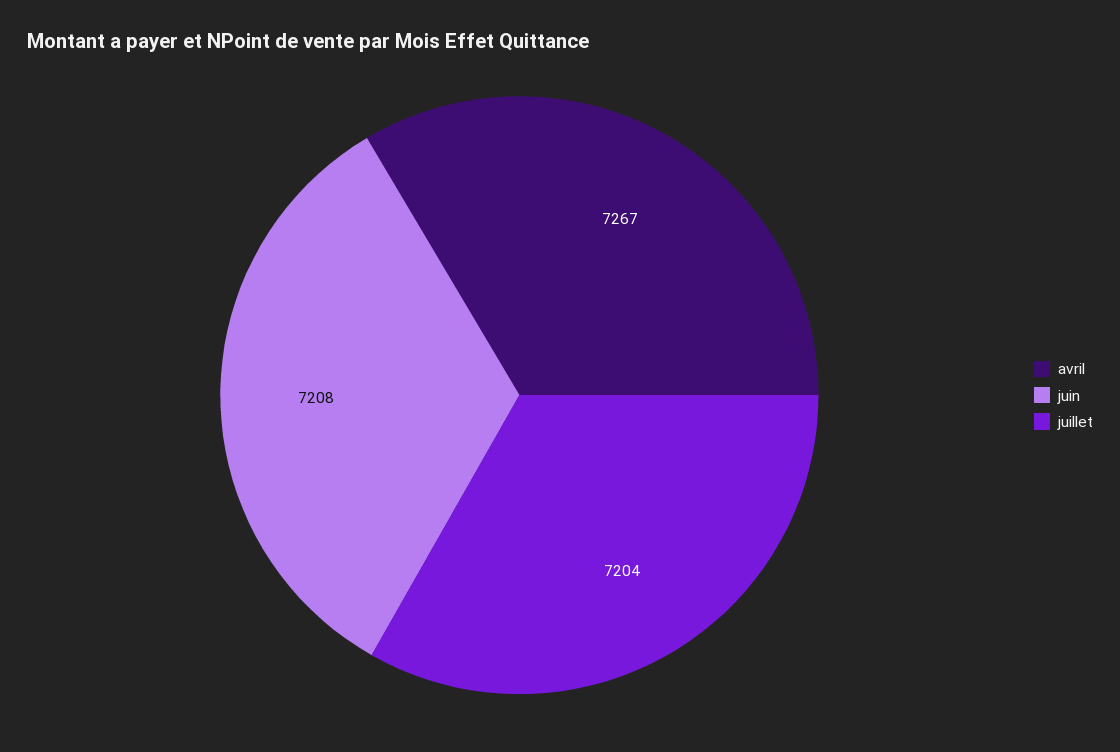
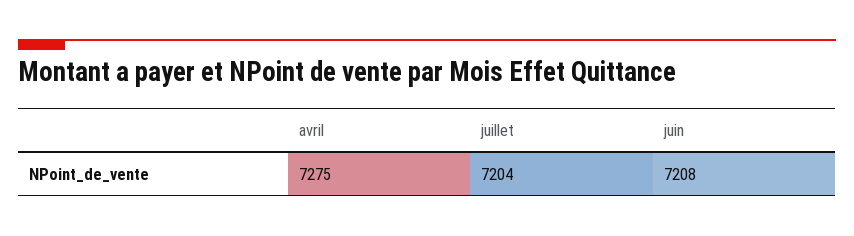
  {
-   "avril": 7267,
+   "avril": 7275,
    "juin": 7208,
    "juillet": 7204
  }

